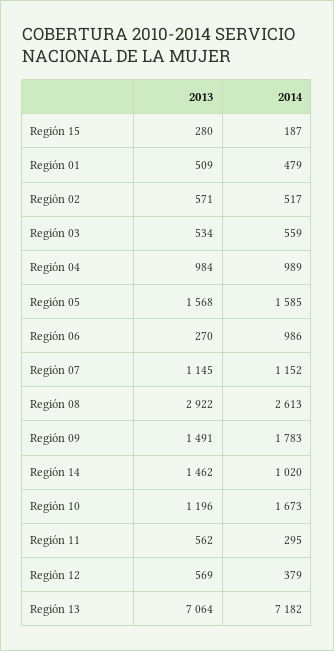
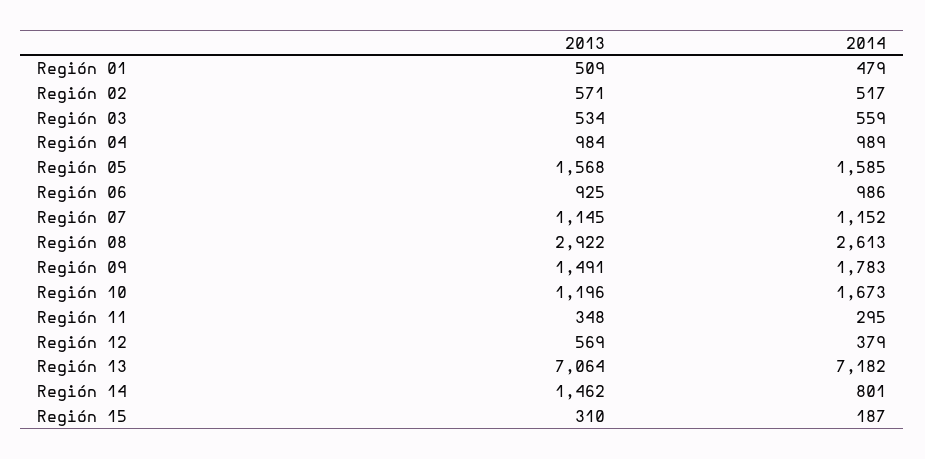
  {
    "2013": {
-     "Región 15": 280,
+     "Región 15": 310,
      "Región 01": 509,
      "Región 02": 571,
      "Región 03": 534,
      "Región 04": 984,
      "Región 05": 1568,
-     "Región 06": 270,
+     "Región 06": 925,
      "Región 07": 1145,
      "Región 08": 2922,
      "Región 09": 1491,
      "Región 14": 1462,
      "Región 10": 1196,
-     "Región 11": 562,
+     "Región 11": 348,
      "Región 12": 569,
      "Región 13": 7064
    },
    "2014": {
      "Región 15": 187,
      "Región 01": 479,
      "Región 02": 517,
      "Región 03": 559,
      "Región 04": 989,
      "Región 05": 1585,
      "Región 06": 986,
      "Región 07": 1152,
      "Región 08": 2613,
      "Región 09": 1783,
-     "Región 14": 1020,
+     "Región 14": 801,
      "Región 10": 1673,
      "Región 11": 295,
      "Región 12": 379,
      "Región 13": 7182
    }
  }

